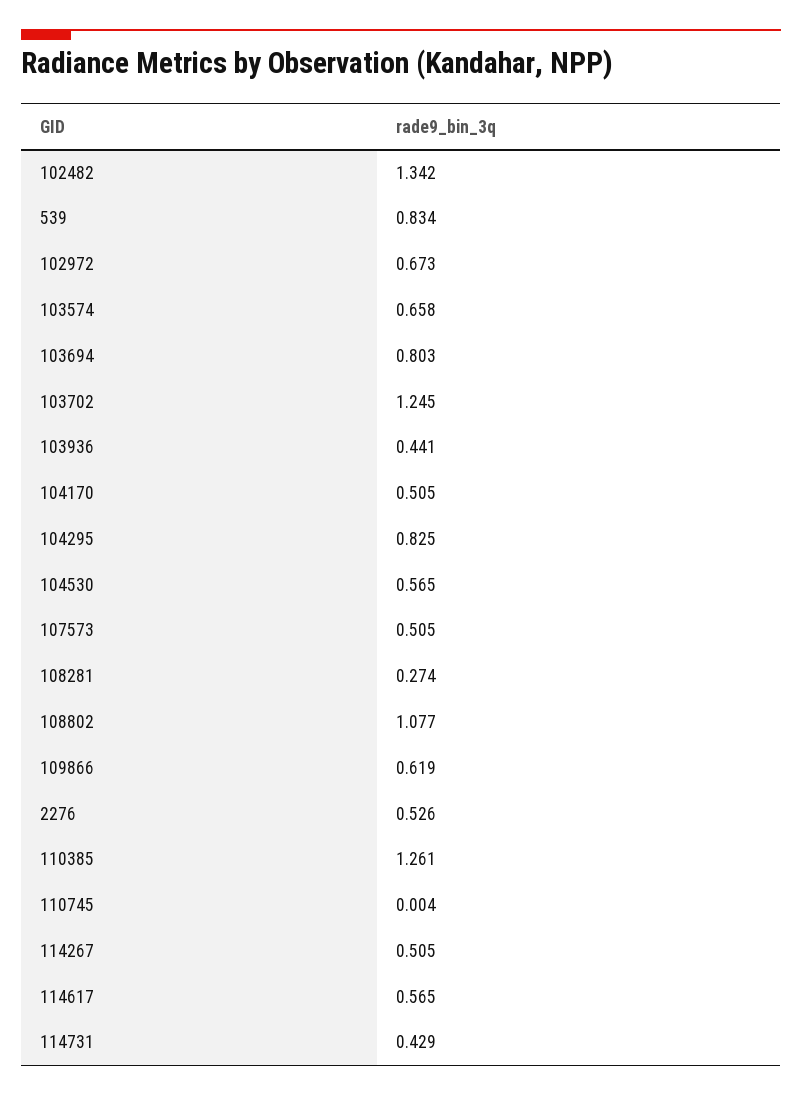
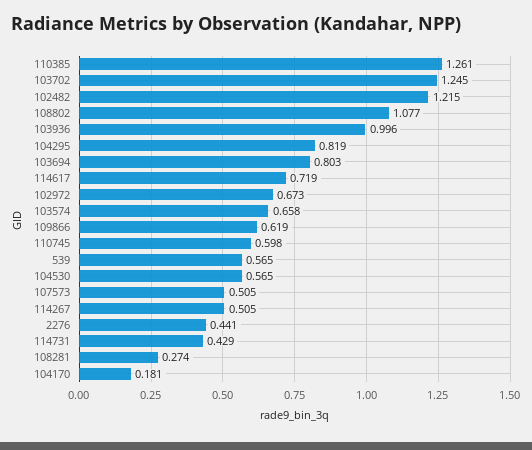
  {
-   "102482": 1.342,
+   "102482": 1.215,
-   "539": 0.834,
+   "539": 0.565,
    "102972": 0.673,
    "103574": 0.658,
    "103694": 0.803,
    "103702": 1.245,
-   "103936": 0.441,
+   "103936": 0.996,
-   "104170": 0.505,
+   "104170": 0.181,
-   "104295": 0.825,
+   "104295": 0.819,
    "104530": 0.565,
    "107573": 0.505,
    "108281": 0.274,
    "108802": 1.077,
    "109866": 0.619,
-   "2276": 0.526,
+   "2276": 0.441,
    "110385": 1.261,
-   "110745": 0.004,
+   "110745": 0.598,
    "114267": 0.505,
-   "114617": 0.565,
+   "114617": 0.719,
    "114731": 0.429
  }

